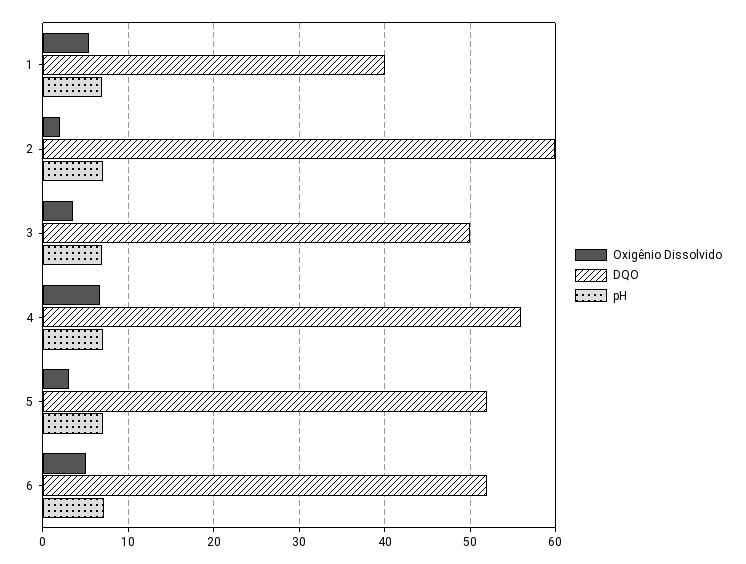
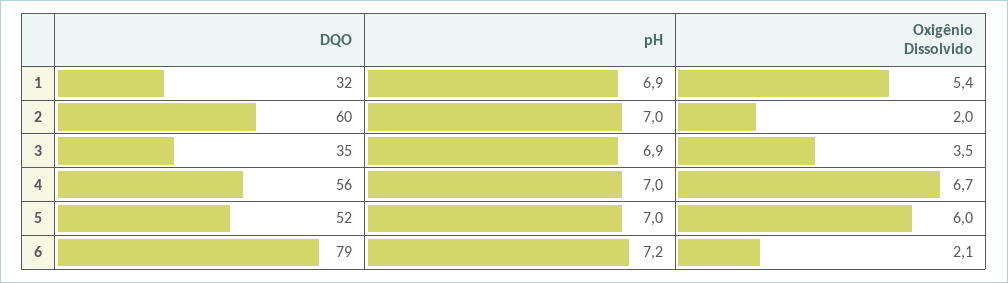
  {
    "Oxigênio Dissolvido": {
      "1": 5.4,
      "2": 2,
      "3": 3.5,
      "4": 6.7,
-     "5": 3,
+     "5": 6,
-     "6": 5
+     "6": 2.1
    },
    "DQO": {
-     "1": 40,
+     "1": 32,
      "2": 60,
-     "3": 50,
+     "3": 35,
      "4": 56,
      "5": 52,
-     "6": 52
+     "6": 79
    },
    "pH": {
      "1": 6.9,
      "2": 7,
      "3": 6.9,
      "4": 7,
      "5": 7,
      "6": 7.2
    }
  }

